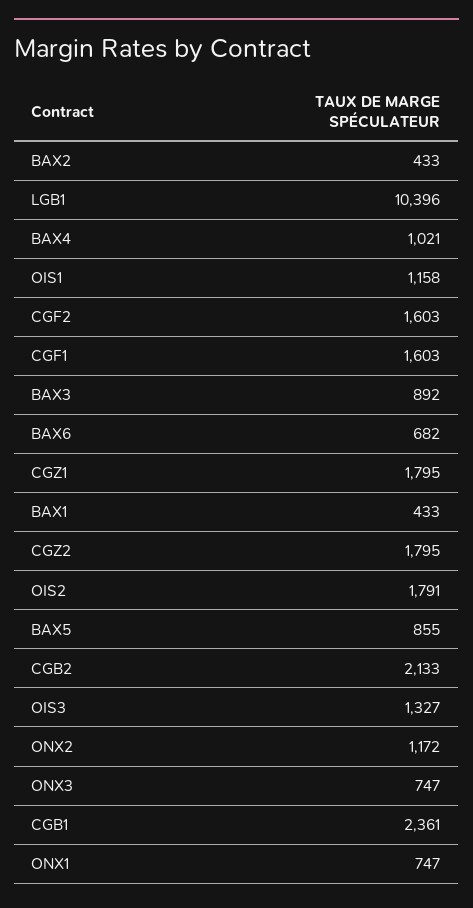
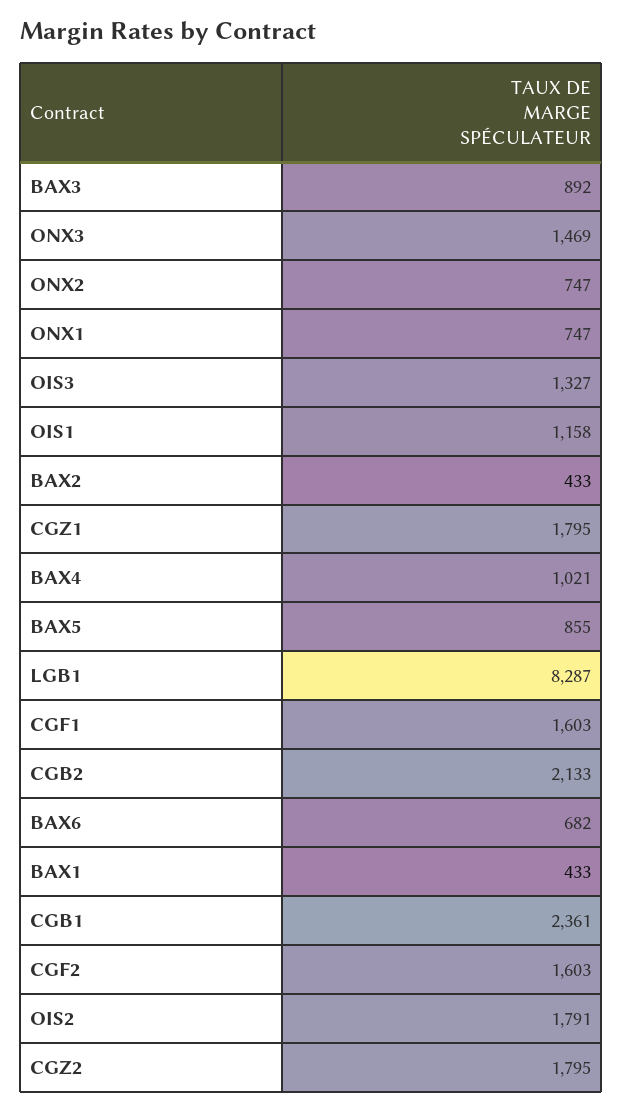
  {
    "BAX2": 433,
-   "LGB1": 10396,
+   "LGB1": 8287,
    "BAX4": 1021,
    "OIS1": 1158,
    "CGF2": 1603,
    "CGF1": 1603,
    "BAX3": 892,
    "BAX6": 682,
    "CGZ1": 1795,
    "BAX1": 433,
    "CGZ2": 1795,
    "OIS2": 1791,
    "BAX5": 855,
    "CGB2": 2133,
    "OIS3": 1327,
-   "ONX2": 1172,
+   "ONX2": 747,
-   "ONX3": 747,
+   "ONX3": 1469,
    "CGB1": 2361,
    "ONX1": 747
  }

